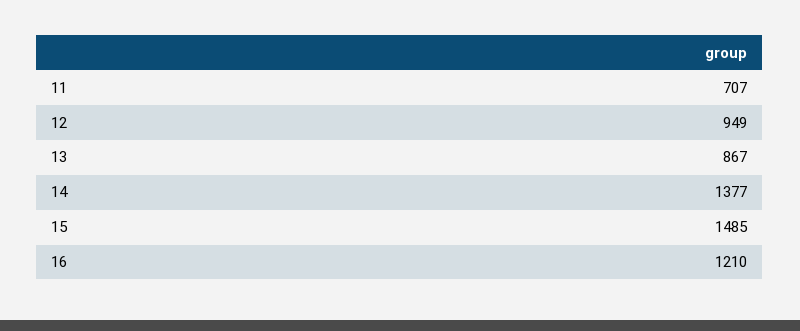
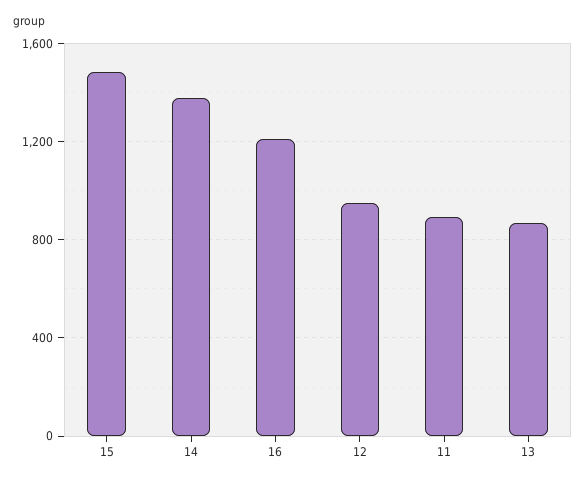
  {
-   "11": 707,
+   "11": 900,
    "12": 949,
    "13": 867,
    "14": 1377,
    "15": 1485,
    "16": 1210
  }

